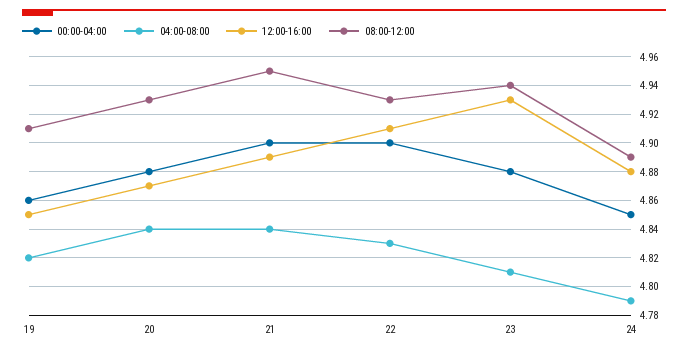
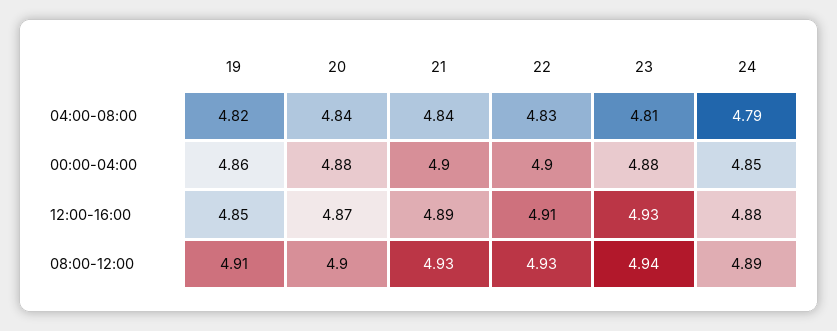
  {
    "00:00-04:00": {
      "19": 4.86,
      "20": 4.88,
      "21": 4.9,
      "22": 4.9,
      "23": 4.88,
      "24": 4.85
    },
    "04:00-08:00": {
      "19": 4.82,
      "20": 4.84,
      "21": 4.84,
      "22": 4.83,
      "23": 4.81,
      "24": 4.79
    },
    "12:00-16:00": {
      "19": 4.85,
      "20": 4.87,
      "21": 4.89,
      "22": 4.91,
      "23": 4.93,
      "24": 4.88
    },
    "08:00-12:00": {
      "19": 4.91,
-     "20": 4.93,
+     "20": 4.9,
-     "21": 4.95,
+     "21": 4.93,
      "22": 4.93,
      "23": 4.94,
      "24": 4.89
    }
  }

